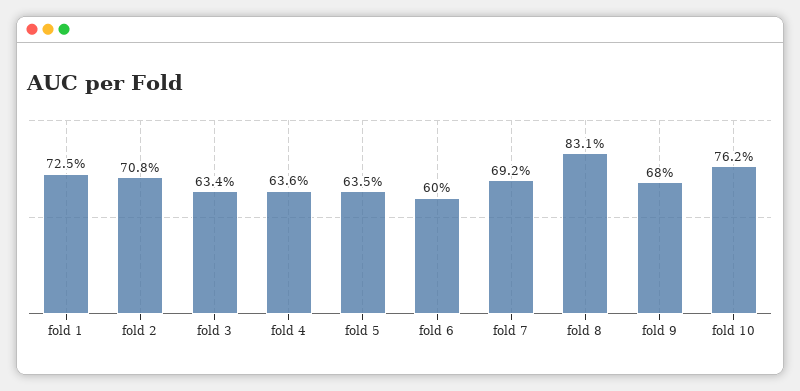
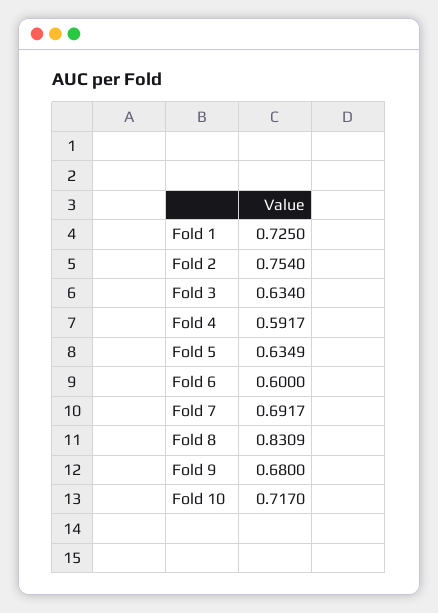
  {
    "fold 1": 0.725,
-   "fold 2": 0.708,
+   "fold 2": 0.754,
    "fold 3": 0.634,
-   "fold 4": 0.636,
+   "fold 4": 0.5917,
    "fold 5": 0.6349,
    "fold 6": 0.6,
    "fold 7": 0.6917,
    "fold 8": 0.8309,
    "fold 9": 0.68,
-   "fold 10": 0.762
+   "fold 10": 0.717
  }

